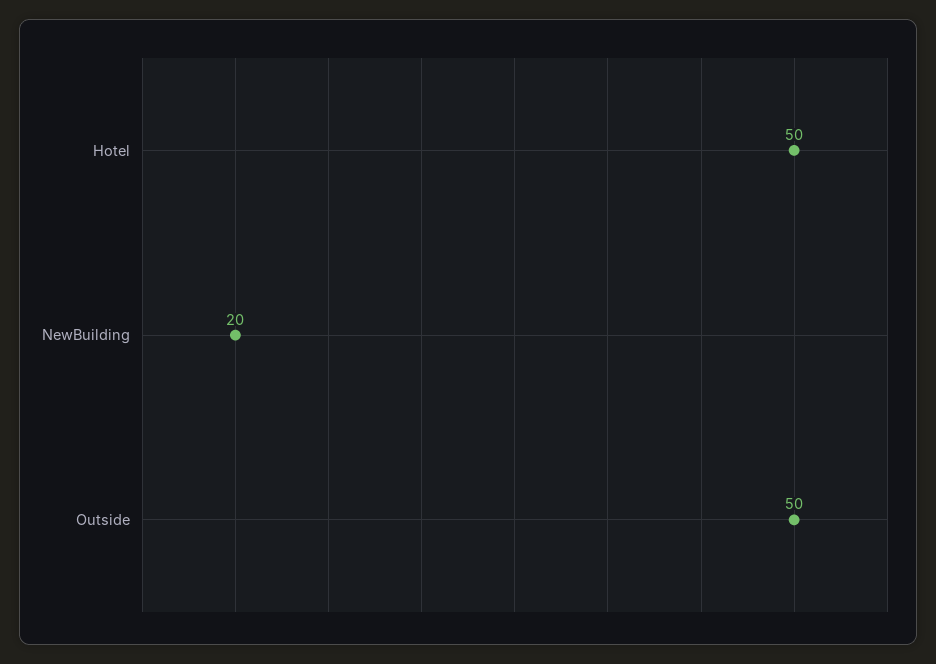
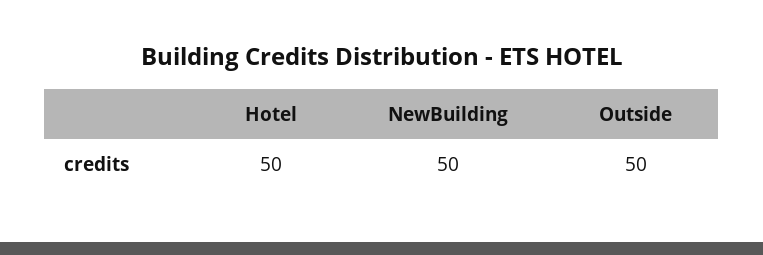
  {
    "Hotel": 50,
-   "NewBuilding": 20,
+   "NewBuilding": 50,
    "Outside": 50
  }

